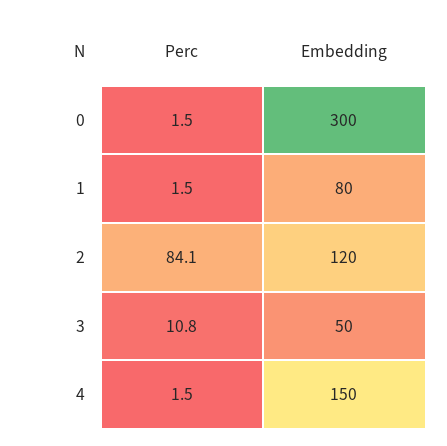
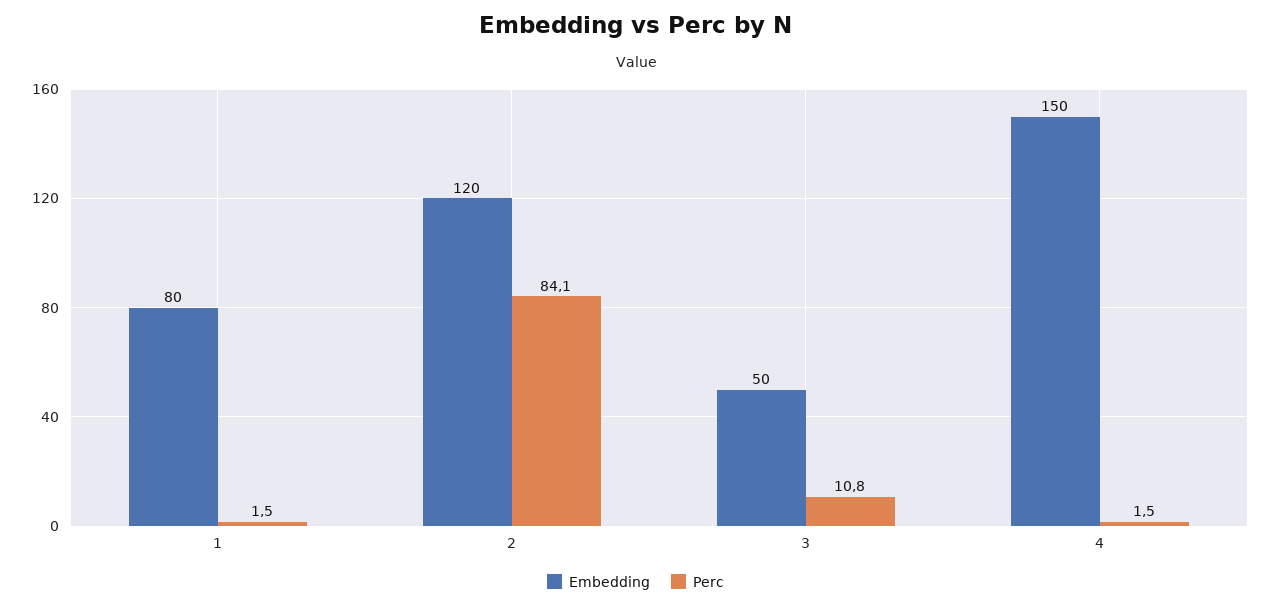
  {
    "Perc": {
-     "0": 1.5,
      "1": 1.5,
      "2": 84.1,
      "3": 10.8,
      "4": 1.5
    },
    "Embedding": {
-     "0": 300,
      "1": 80,
      "2": 120,
      "3": 50,
      "4": 150
    }
  }

